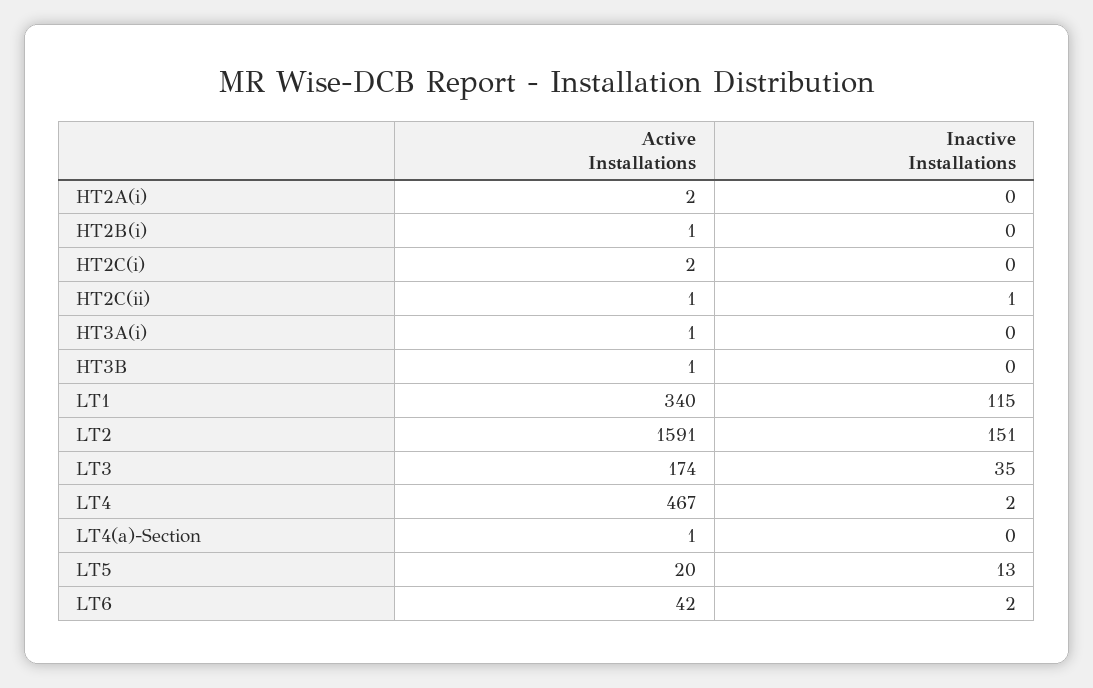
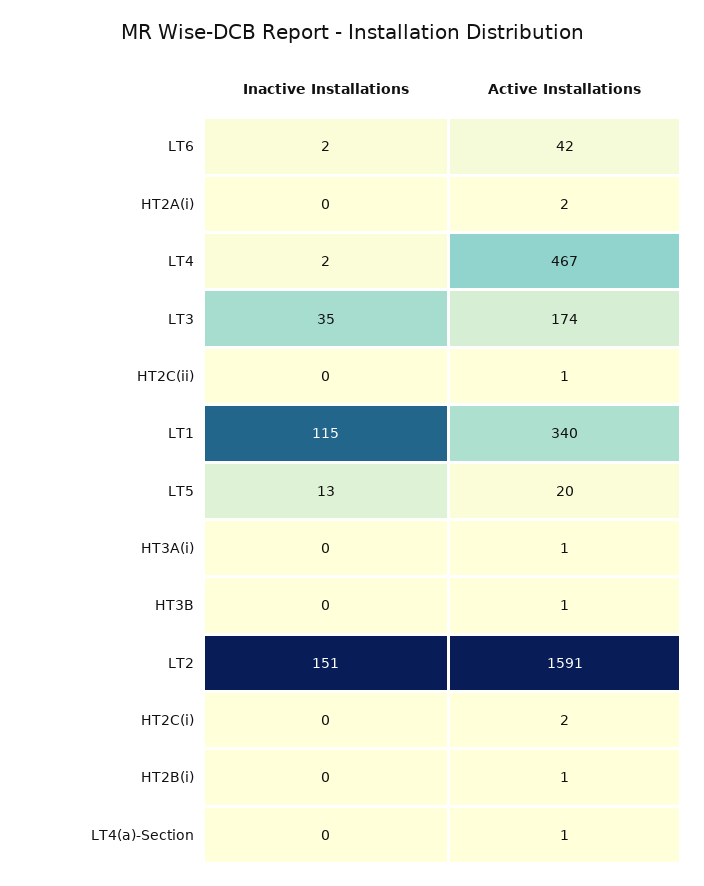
  {
    "Active Installations": {
      "HT2A(i)": 2,
      "HT2B(i)": 1,
      "HT2C(i)": 2,
      "HT2C(ii)": 1,
      "HT3A(i)": 1,
      "HT3B": 1,
      "LT1": 340,
      "LT2": 1591,
      "LT3": 174,
      "LT4": 467,
      "LT4(a)-Section": 1,
      "LT5": 20,
      "LT6": 42
    },
    "Inactive Installations": {
      "HT2A(i)": 0,
      "HT2B(i)": 0,
      "HT2C(i)": 0,
-     "HT2C(ii)": 1,
+     "HT2C(ii)": 0,
      "HT3A(i)": 0,
      "HT3B": 0,
      "LT1": 115,
      "LT2": 151,
      "LT3": 35,
      "LT4": 2,
      "LT4(a)-Section": 0,
      "LT5": 13,
      "LT6": 2
    }
  }

